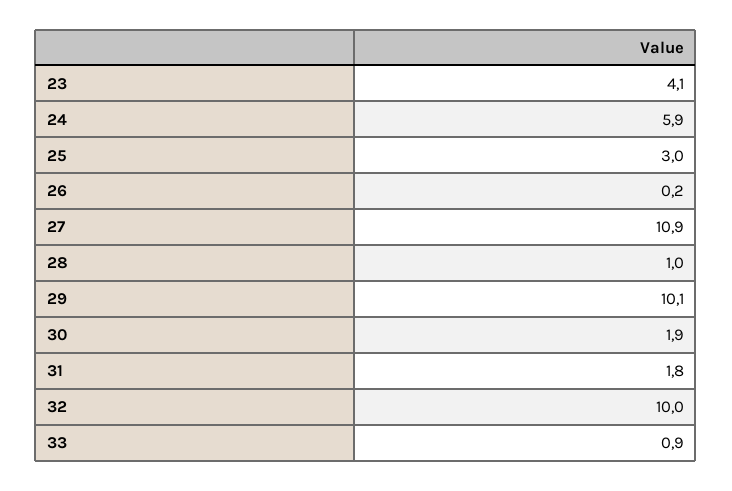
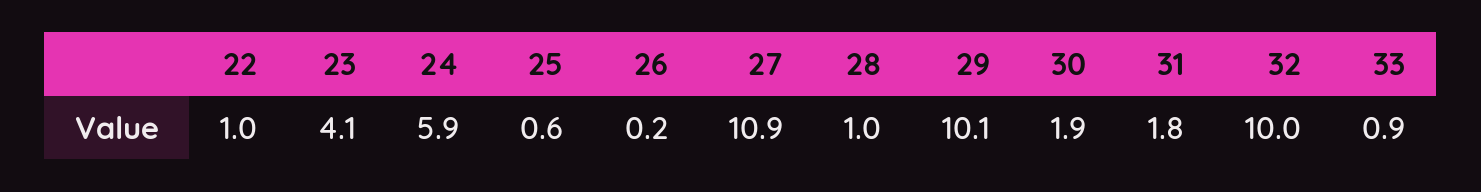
  {
    "23": 4.1,
    "24": 5.9,
-   "25": 3,
+   "25": 0.6,
    "26": 0.2,
    "27": 10.9,
    "28": 1,
    "29": 10.1,
    "30": 1.9,
    "31": 1.8,
    "32": 10,
-   "33": 0.9
+   "33": 0.9,
+   "22": 1
  }

